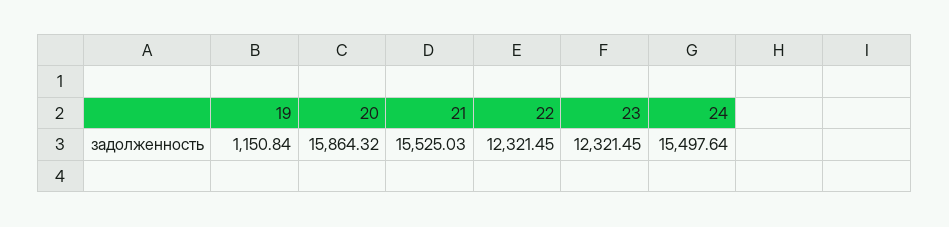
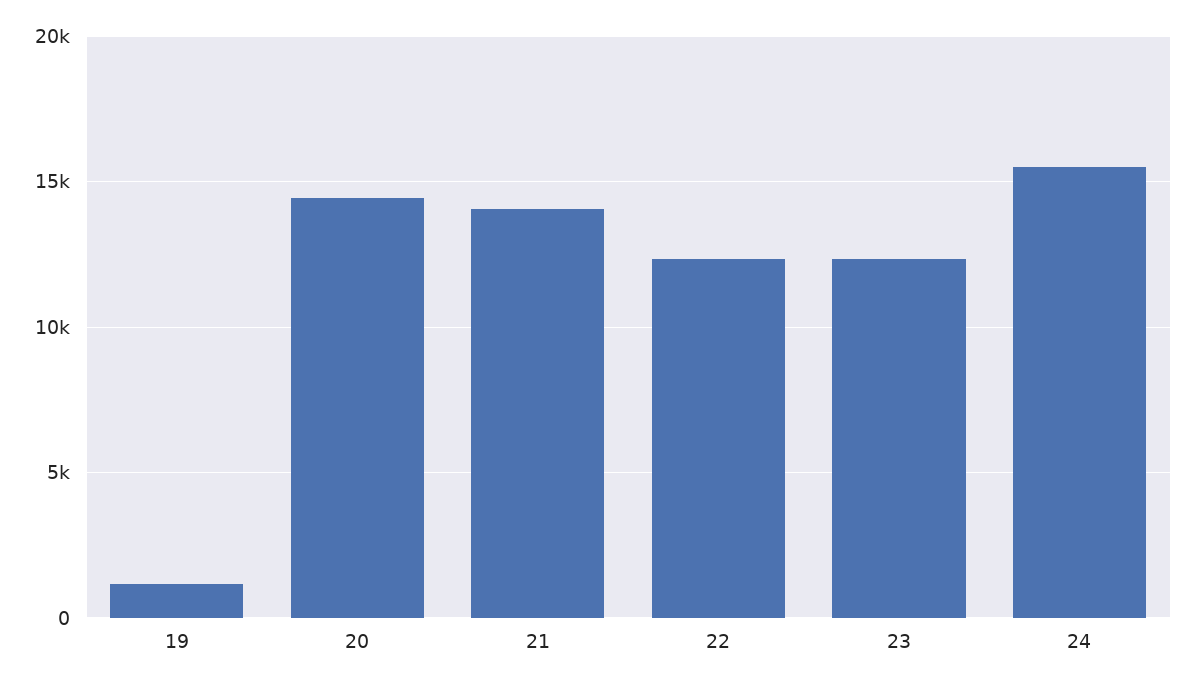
  {
    "19": 1150.84,
-   "20": 15864.32,
+   "20": 14500,
-   "21": 15525.03,
+   "21": 14000,
    "22": 12321.45,
    "23": 12321.45,
    "24": 15497.64
  }

